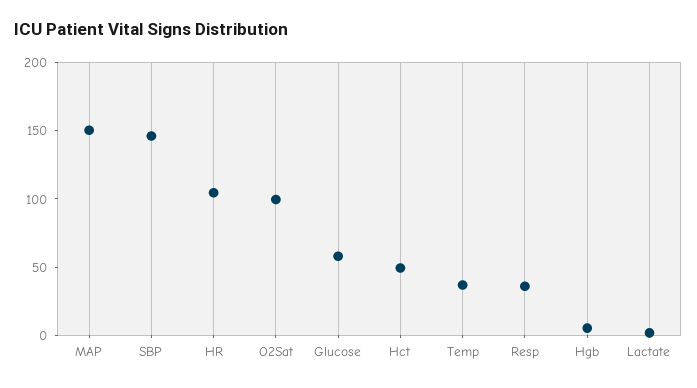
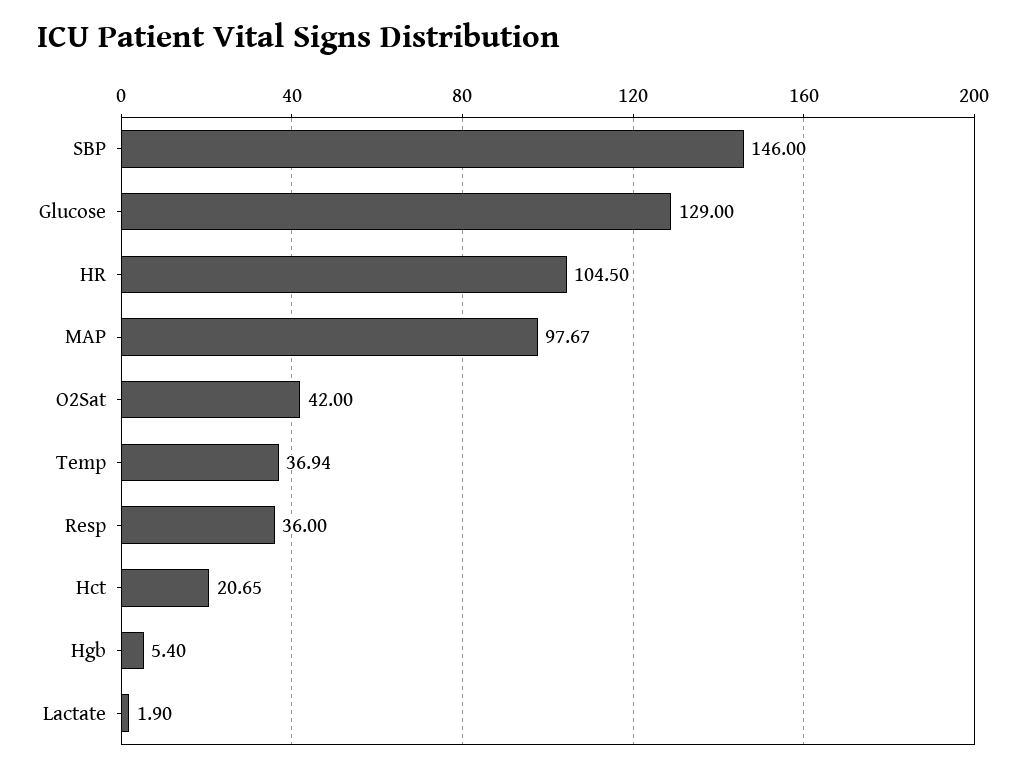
  {
-   "MAP": 150,
+   "MAP": 97.67,
    "SBP": 146,
    "HR": 104.5,
-   "O2Sat": 100,
+   "O2Sat": 42,
-   "Glucose": 60,
+   "Glucose": 129,
-   "Hct": 50,
+   "Hct": 20.65,
    "Temp": 36.94,
    "Resp": 36,
    "Hgb": 5.4,
    "Lactate": 1.9
  }

